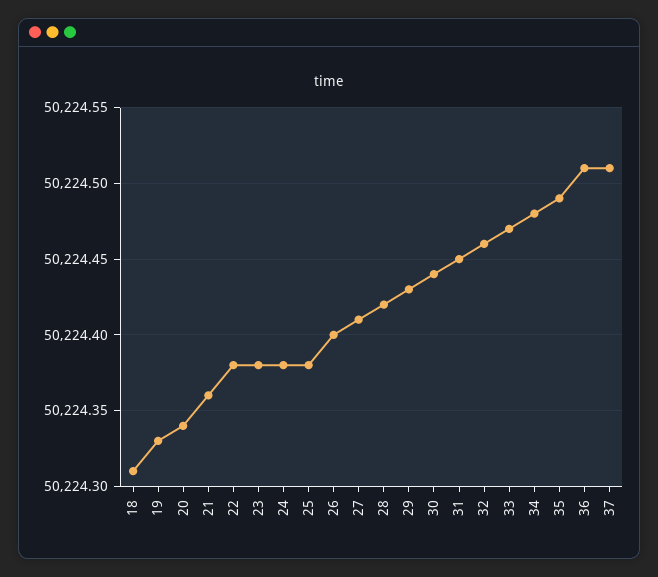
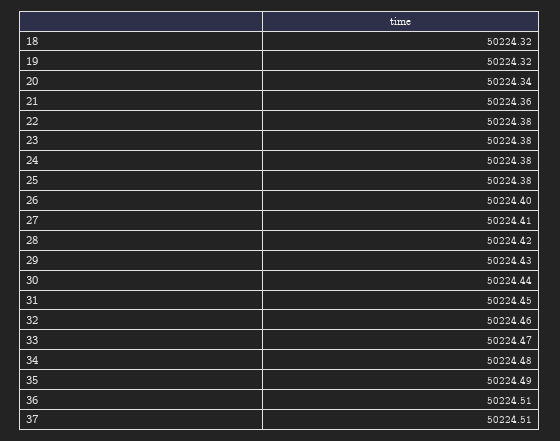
  {
-   "18": 50224.31,
+   "18": 50224.32,
-   "19": 50224.33,
+   "19": 50224.32,
    "20": 50224.34,
    "21": 50224.36,
    "22": 50224.38,
    "23": 50224.38,
    "24": 50224.38,
    "25": 50224.38,
    "26": 50224.4,
    "27": 50224.41,
    "28": 50224.42,
    "29": 50224.43,
    "30": 50224.44,
    "31": 50224.45,
    "32": 50224.46,
    "33": 50224.47,
    "34": 50224.48,
    "35": 50224.49,
    "36": 50224.51,
    "37": 50224.51
  }

